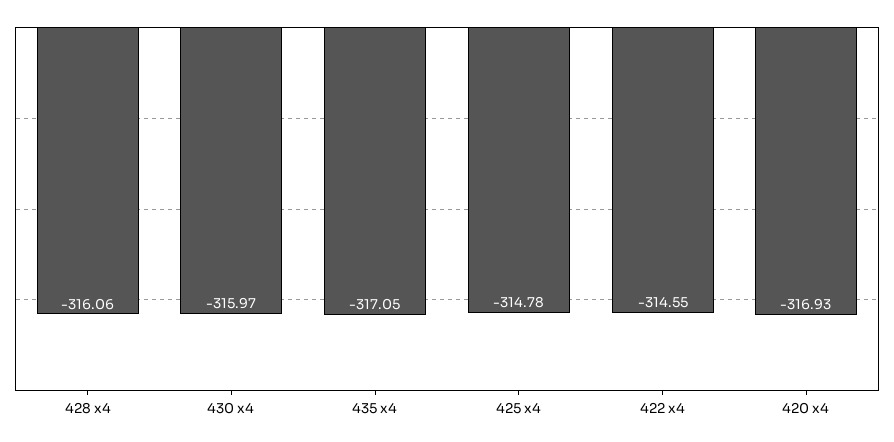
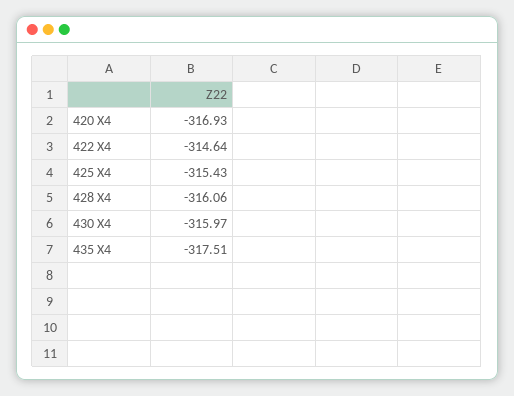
  {
    "428 x4": -316.06,
    "430 x4": -315.97,
-   "435 x4": -317.05,
+   "435 x4": -317.51,
-   "425 x4": -314.78,
+   "425 x4": -315.43,
-   "422 x4": -314.55,
+   "422 x4": -314.64,
    "420 x4": -316.93
  }

